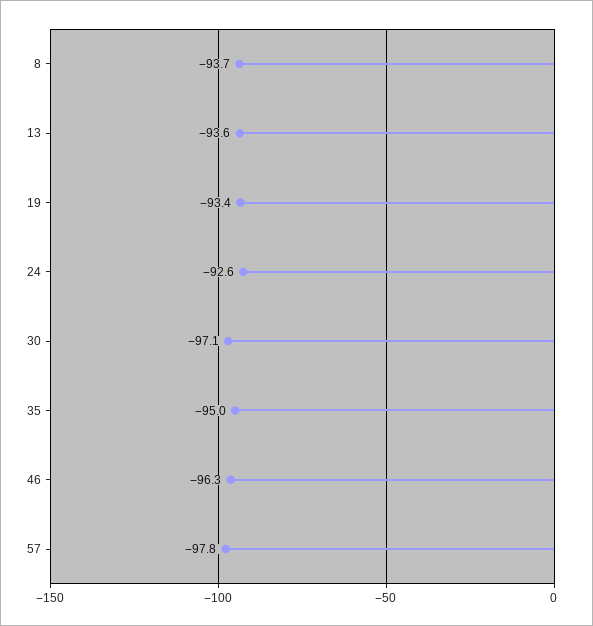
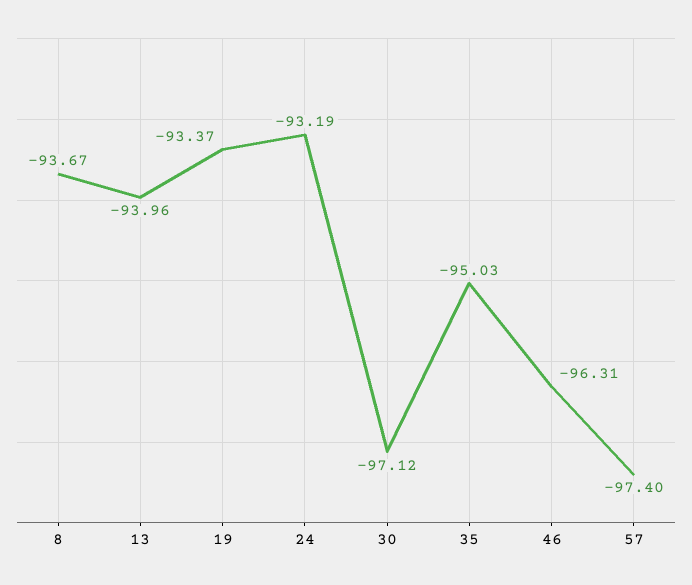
  {
    "8": -93.67,
-   "13": -93.6,
+   "13": -93.96,
    "19": -93.37,
-   "24": -92.6,
+   "24": -93.19,
    "30": -97.12,
    "35": -95.03,
    "46": -96.31,
-   "57": -97.8
+   "57": -97.4
  }

